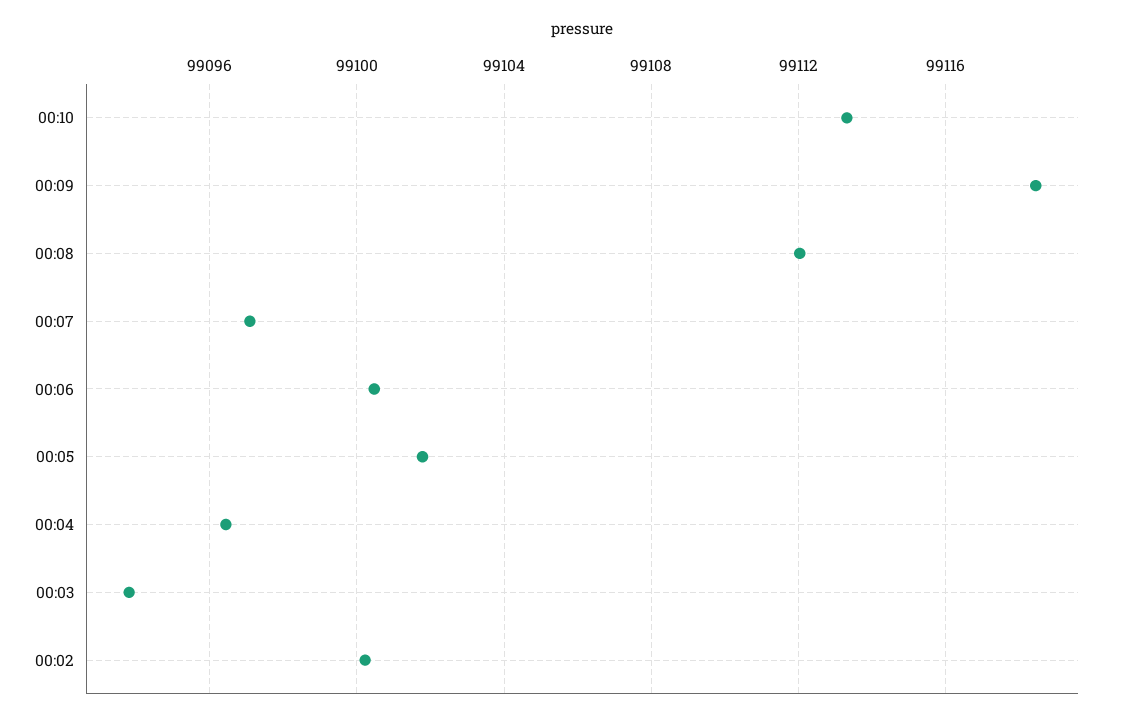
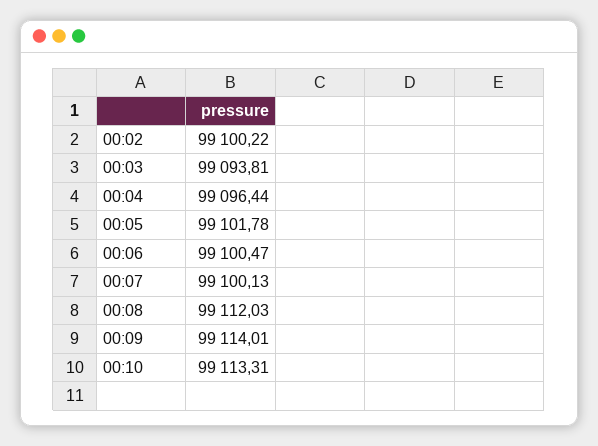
  {
    "00:10": 99113.31,
-   "00:09": 99118.5,
+   "00:09": 99114.01,
    "00:08": 99112.03,
-   "00:07": 99097,
+   "00:07": 99100.13,
    "00:06": 99100.47,
    "00:05": 99101.78,
    "00:04": 99096.44,
    "00:03": 99093.81,
    "00:02": 99100.22
  }

